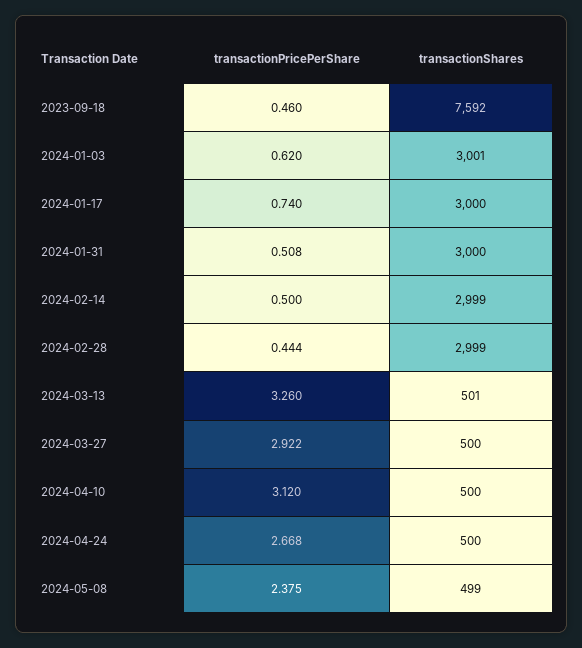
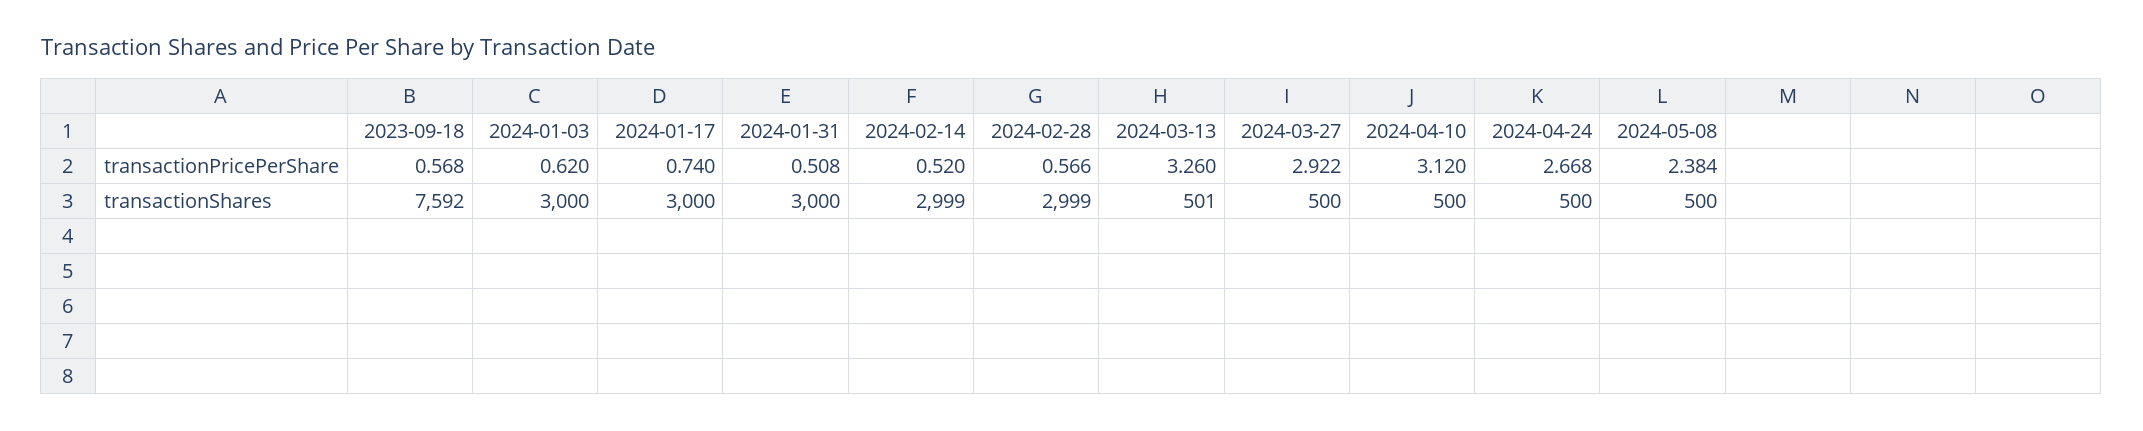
  {
    "transactionPricePerShare": {
-     "2023-09-18": 0.46,
+     "2023-09-18": 0.568,
      "2024-01-03": 0.62,
      "2024-01-17": 0.74,
      "2024-01-31": 0.508,
-     "2024-02-14": 0.5,
+     "2024-02-14": 0.52,
-     "2024-02-28": 0.444,
+     "2024-02-28": 0.566,
      "2024-03-13": 3.26,
      "2024-03-27": 2.922,
      "2024-04-10": 3.12,
      "2024-04-24": 2.668,
-     "2024-05-08": 2.375
+     "2024-05-08": 2.384
    },
    "transactionShares": {
      "2023-09-18": 7592,
-     "2024-01-03": 3001,
+     "2024-01-03": 3000,
      "2024-01-17": 3000,
      "2024-01-31": 3000,
      "2024-02-14": 2999,
      "2024-02-28": 2999,
      "2024-03-13": 501,
      "2024-03-27": 500,
      "2024-04-10": 500,
      "2024-04-24": 500,
-     "2024-05-08": 499
+     "2024-05-08": 500
    }
  }

